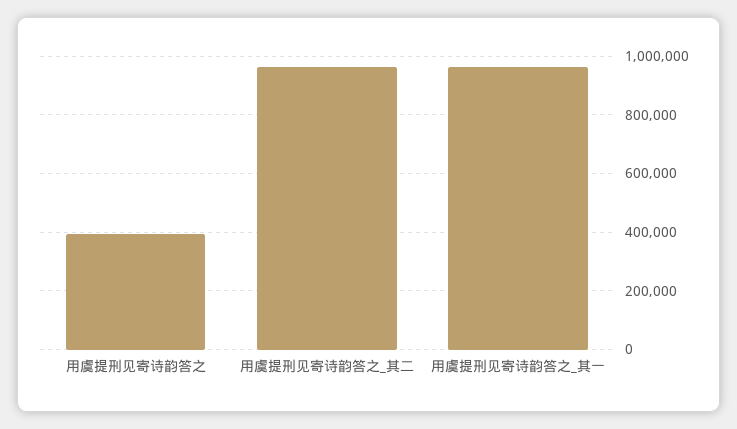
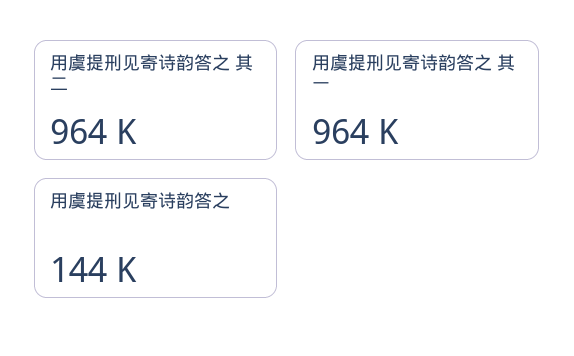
  {
-   "用虞提刑见寄诗韵答之": 400000,
+   "用虞提刑见寄诗韵答之": 144000,
    "用虞提刑见寄诗韵答之_其二": 964000,
    "用虞提刑见寄诗韵答之_其一": 964000
  }

